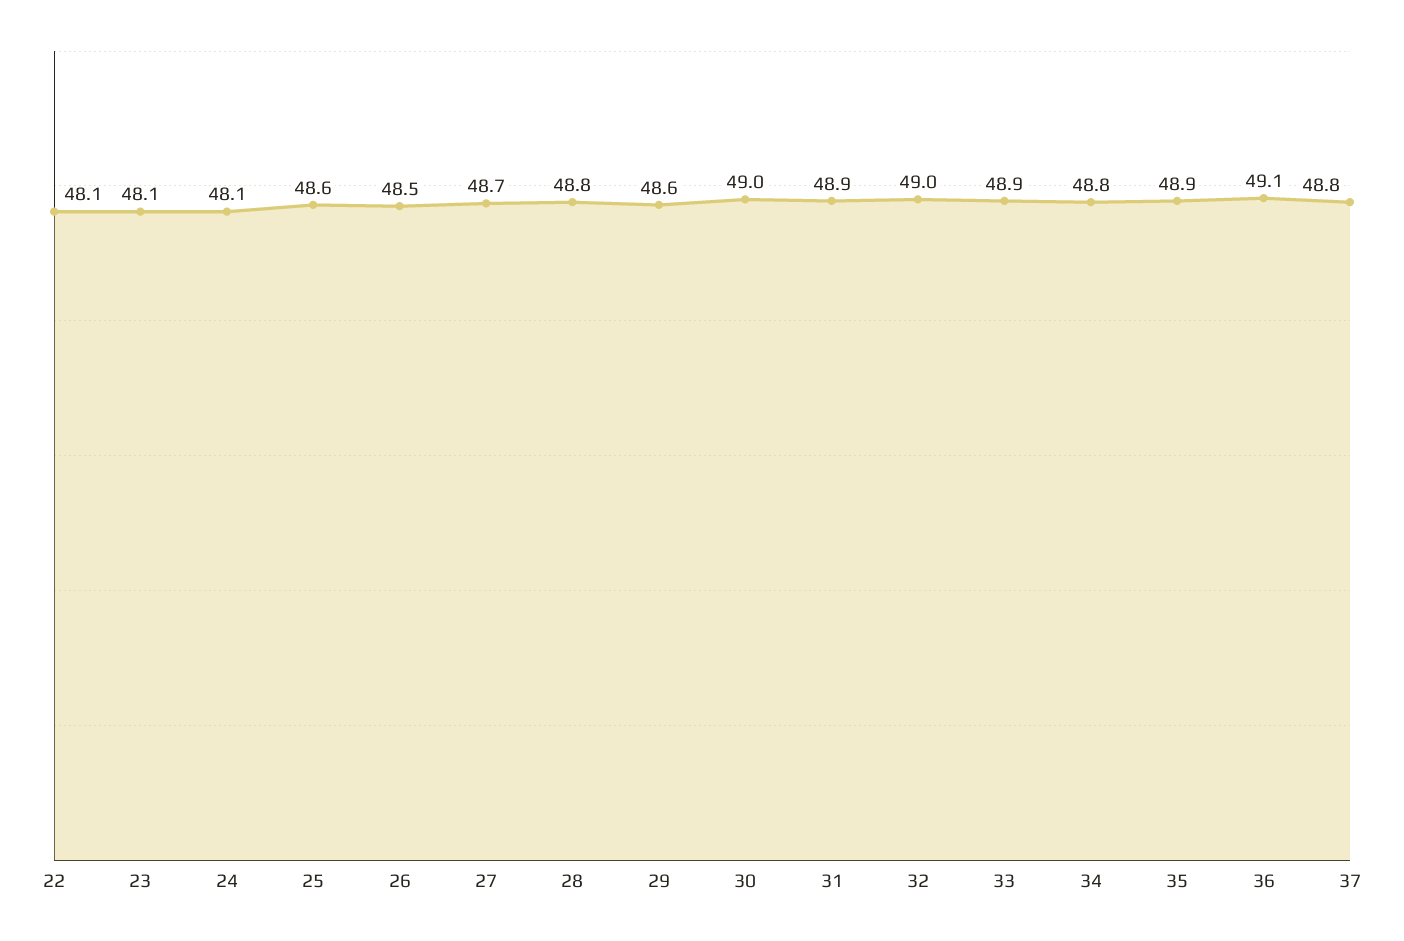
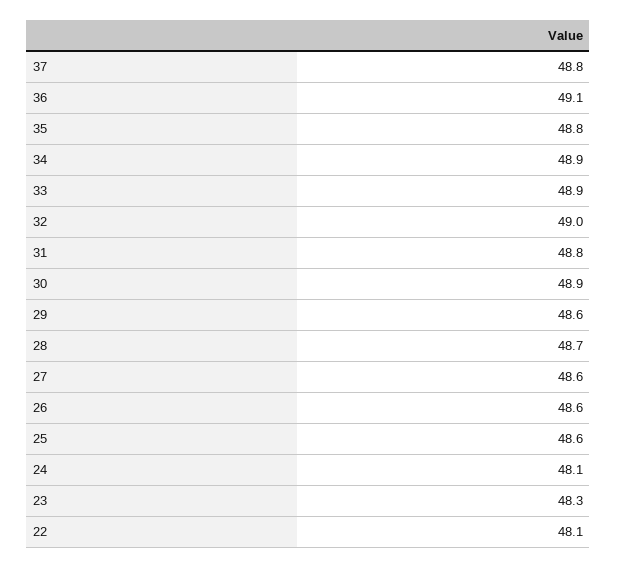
  {
    "22": 48.1,
-   "23": 48.1,
+   "23": 48.3,
    "24": 48.1,
    "25": 48.6,
-   "26": 48.5,
+   "26": 48.6,
-   "27": 48.7,
+   "27": 48.6,
-   "28": 48.8,
+   "28": 48.7,
    "29": 48.6,
-   "30": 49,
+   "30": 48.9,
-   "31": 48.9,
+   "31": 48.8,
    "32": 49,
    "33": 48.9,
-   "34": 48.8,
+   "34": 48.9,
-   "35": 48.9,
+   "35": 48.8,
    "36": 49.1,
    "37": 48.8
  }

